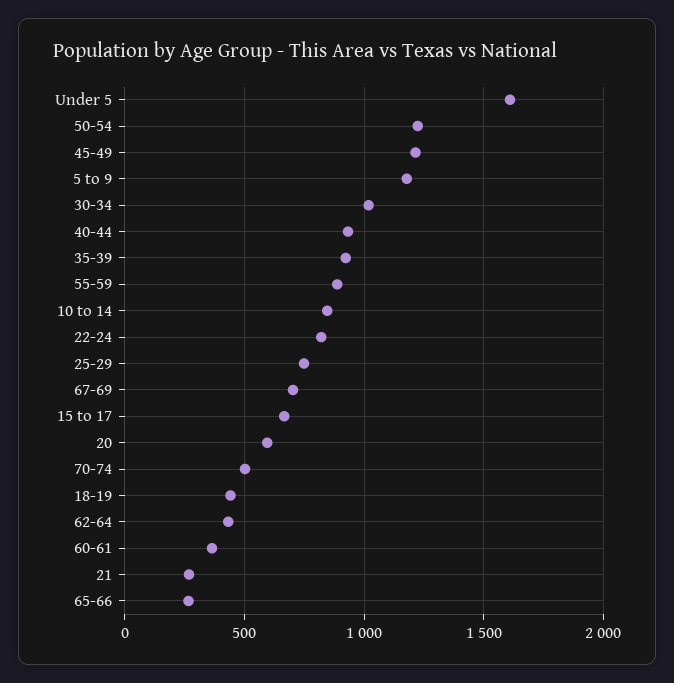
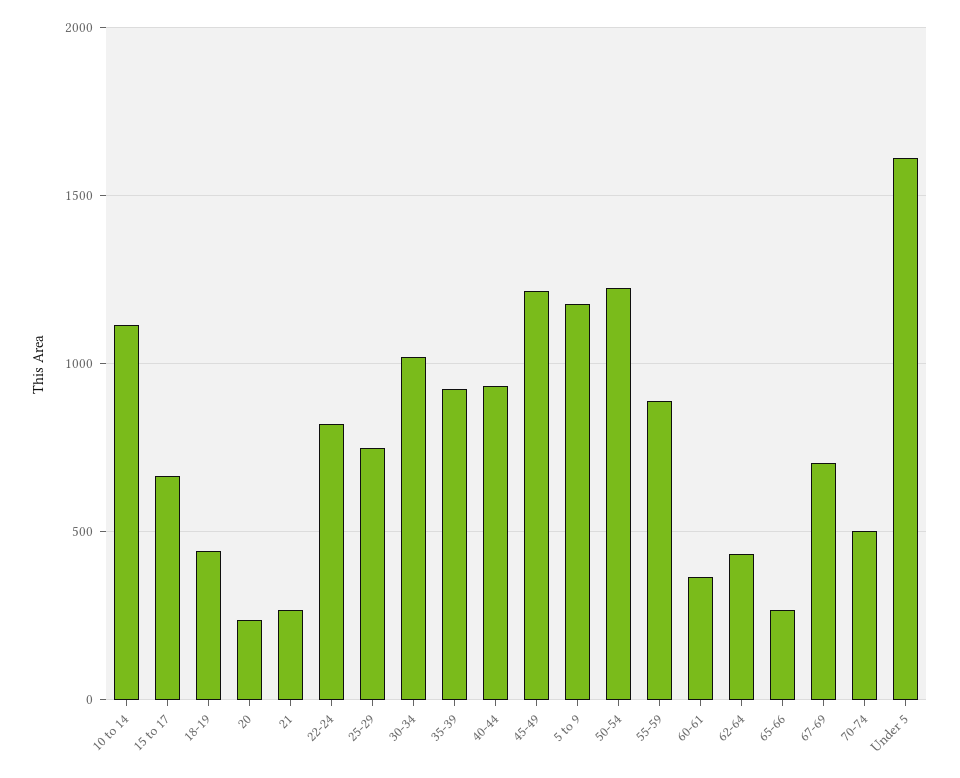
  {
    "Under 5": 1600,
    "50-54": 1200,
    "45-49": 1200,
    "5 to 9": 1200,
    "30-34": 1000,
    "40-44": 950,
    "35-39": 900,
    "55-59": 900,
-   "10 to 14": 850,
+   "10 to 14": 1100,
    "22-24": 800,
    "25-29": 750,
    "67-69": 700,
    "15 to 17": 650,
-   "20": 600,
+   "20": 250,
    "70-74": 500,
    "18-19": 450,
    "62-64": 450,
    "60-61": 350,
    "21": 250,
    "65-66": 250
  }

